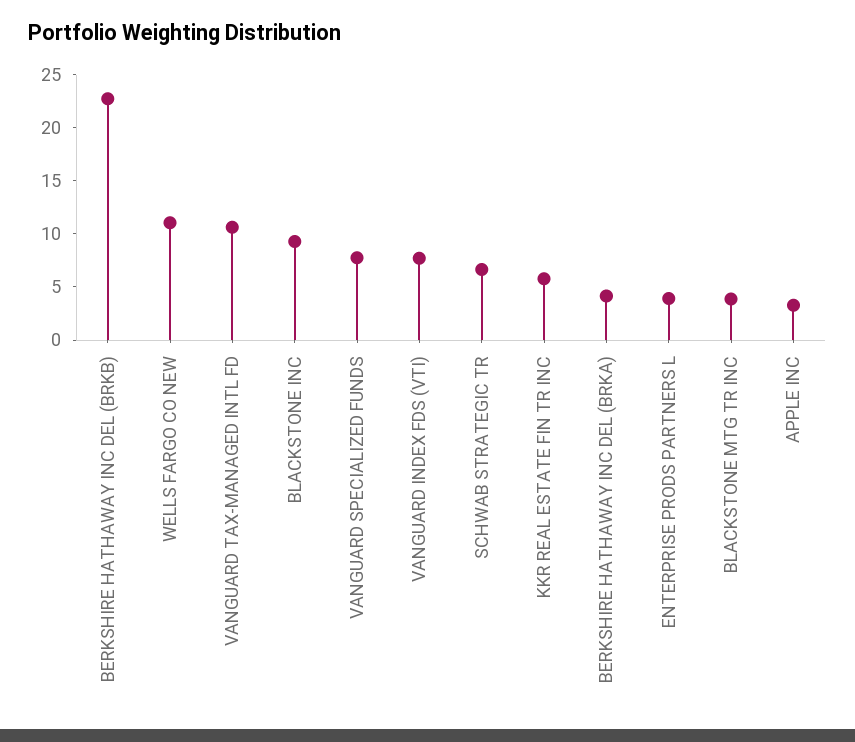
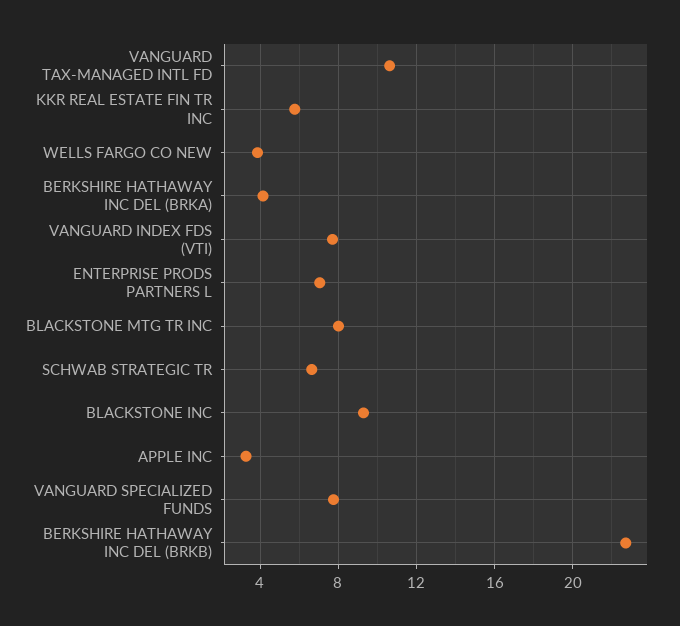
  {
    "BERKSHIRE HATHAWAY INC DEL (BRKB)": 22.5,
-   "WELLS FARGO CO NEW": 11,
+   "WELLS FARGO CO NEW": 4,
    "VANGUARD TAX-MANAGED INTL FD": 10.5,
    "BLACKSTONE INC": 9.5,
    "VANGUARD SPECIALIZED FUNDS": 8,
    "VANGUARD INDEX FDS (VTI)": 7.5,
    "SCHWAB STRATEGIC TR": 6.5,
    "KKR REAL ESTATE FIN TR INC": 6,
    "BERKSHIRE HATHAWAY INC DEL (BRKA)": 4,
-   "ENTERPRISE PRODS PARTNERS L": 4,
+   "ENTERPRISE PRODS PARTNERS L": 7,
-   "BLACKSTONE MTG TR INC": 4,
+   "BLACKSTONE MTG TR INC": 8,
    "APPLE INC": 3.5
  }

